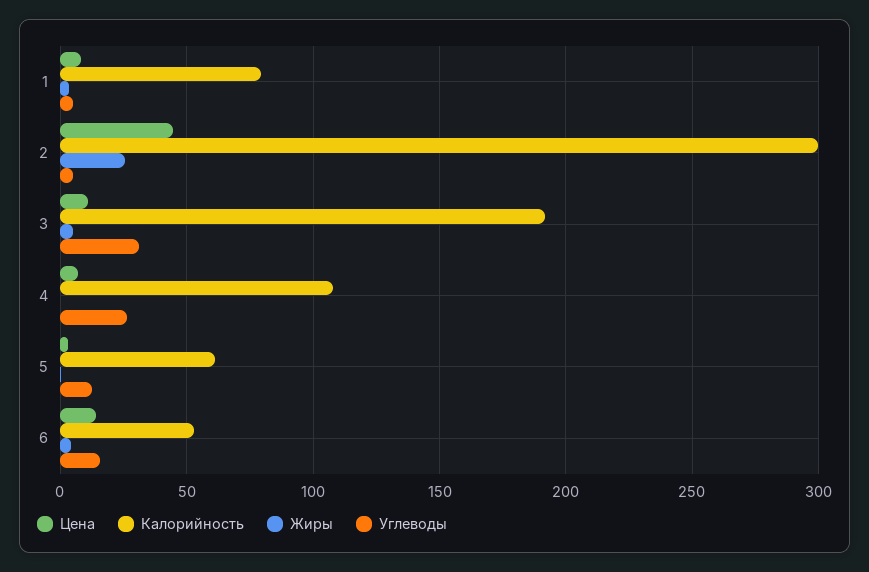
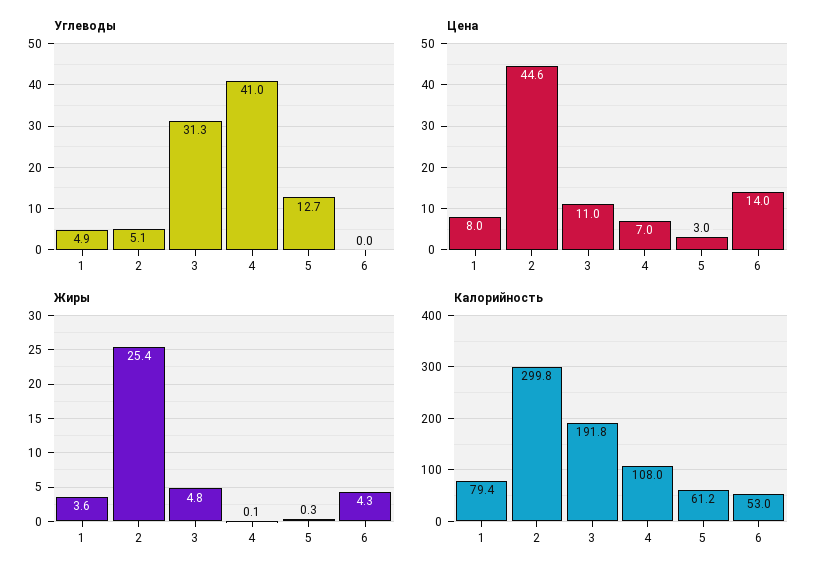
  {
    "Цена": {
      "1": 8,
      "2": 44.6,
      "3": 11,
      "4": 7,
      "5": 3,
      "6": 14
    },
    "Калорийность": {
      "1": 79.4,
      "2": 299.8,
      "3": 191.8,
      "4": 108,
      "5": 61.2,
      "6": 53
    },
    "Жиры": {
      "1": 3.6,
      "2": 25.4,
      "3": 4.8,
      "4": 0.1,
      "5": 0.3,
      "6": 4.3
    },
    "Углеводы": {
      "1": 4.9,
      "2": 5.1,
      "3": 31.3,
-     "4": 25,
+     "4": 41,
      "5": 12.7,
-     "6": 15
+     "6": 0
    }
  }

